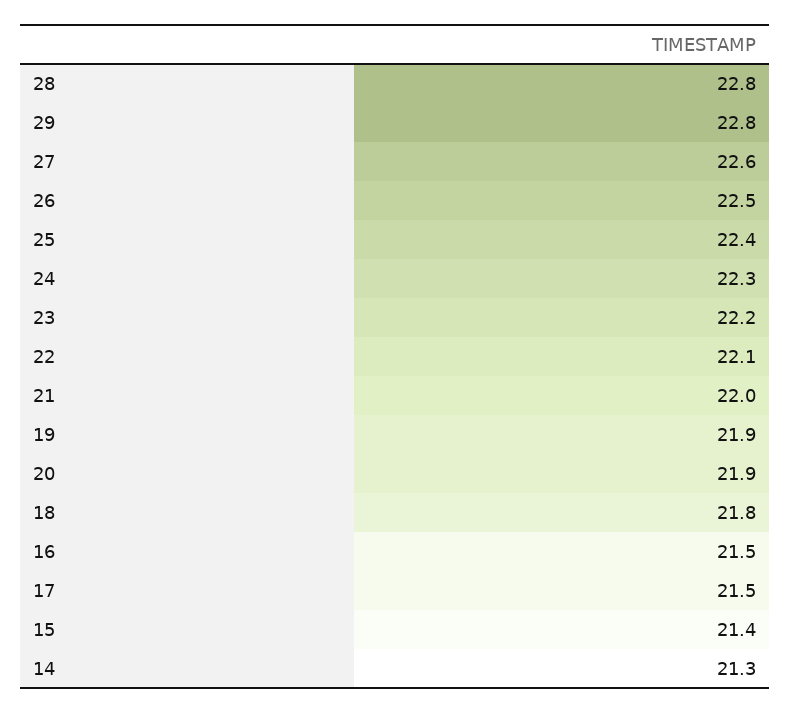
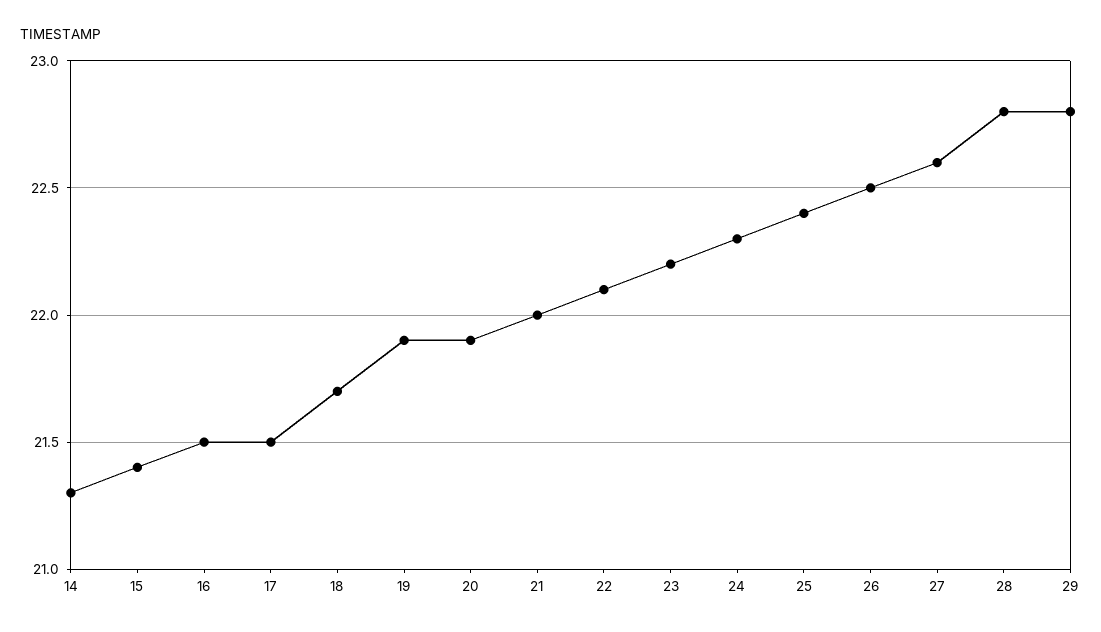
  {
    "28": 22.8,
    "29": 22.8,
    "27": 22.6,
    "26": 22.5,
    "25": 22.4,
    "24": 22.3,
    "23": 22.2,
    "22": 22.1,
    "21": 22,
    "19": 21.9,
    "20": 21.9,
-   "18": 21.8,
+   "18": 21.7,
    "16": 21.5,
    "17": 21.5,
    "15": 21.4,
    "14": 21.3
  }

